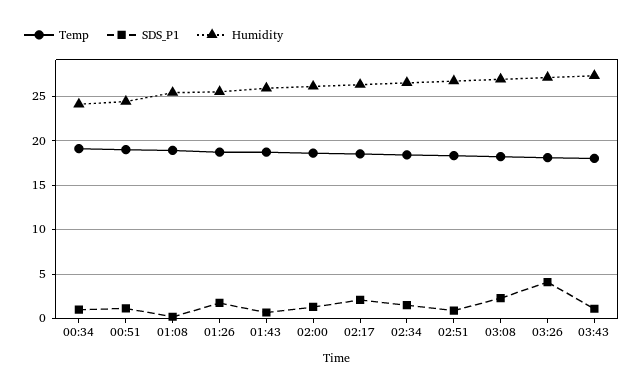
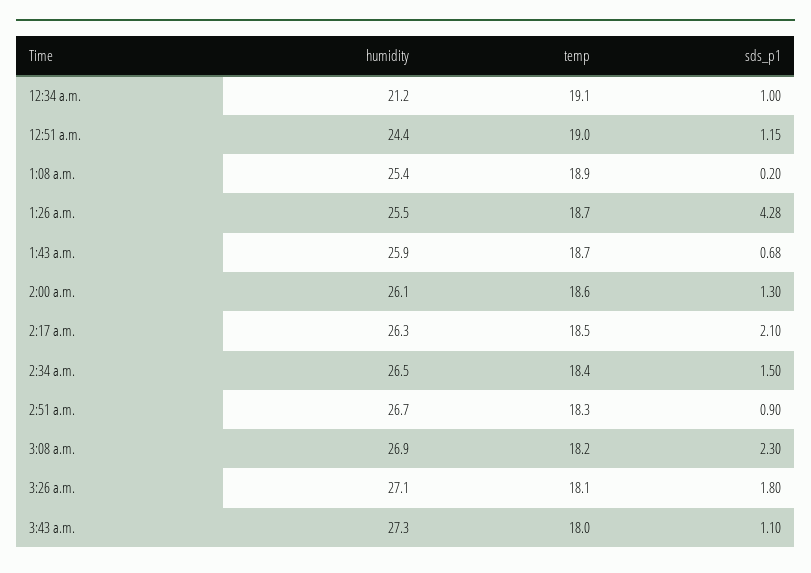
  {
    "Temp": {
      "00:34": 19.1,
      "00:51": 19,
      "01:08": 18.9,
      "01:26": 18.7,
      "01:43": 18.7,
      "02:00": 18.6,
      "02:17": 18.5,
      "02:34": 18.4,
      "02:51": 18.3,
      "03:08": 18.2,
      "03:26": 18.1,
      "03:43": 18
    },
    "SDS_P1": {
      "00:34": 1,
      "00:51": 1.15,
      "01:08": 0.2,
-     "01:26": 2,
+     "01:26": 4.28,
      "01:43": 0.68,
      "02:00": 1.3,
      "02:17": 2.1,
      "02:34": 1.5,
      "02:51": 0.9,
      "03:08": 2.3,
-     "03:26": 4,
+     "03:26": 1.8,
      "03:43": 1.1
    },
    "Humidity": {
-     "00:34": 24,
+     "00:34": 21.2,
      "00:51": 24.4,
      "01:08": 25.4,
      "01:26": 25.5,
      "01:43": 25.9,
      "02:00": 26.1,
      "02:17": 26.3,
      "02:34": 26.5,
      "02:51": 26.7,
      "03:08": 26.9,
      "03:26": 27.1,
      "03:43": 27.3
    }
  }

